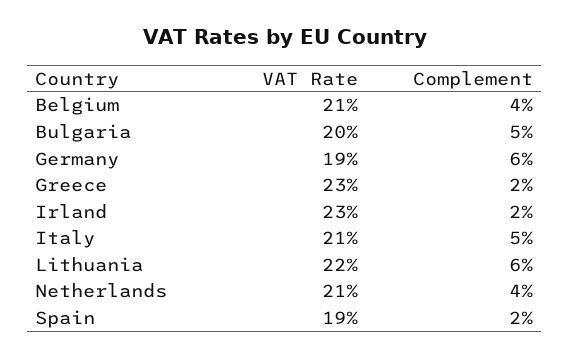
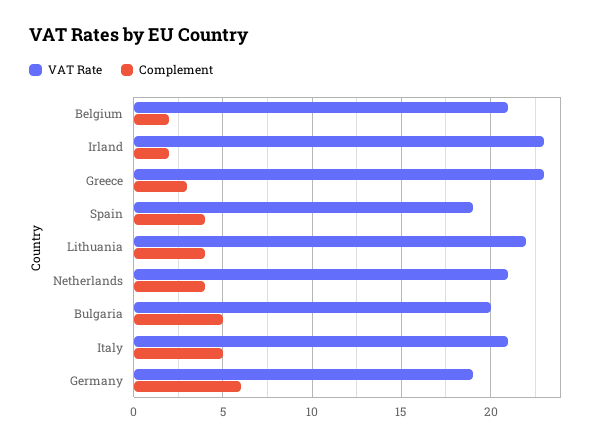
  {
    "VAT Rate": {
      "Belgium": 21,
      "Bulgaria": 20,
      "Germany": 19,
      "Greece": 23,
      "Irland": 23,
      "Italy": 21,
      "Lithuania": 22,
      "Netherlands": 21,
      "Spain": 19
    },
    "Complement": {
-     "Belgium": 4,
+     "Belgium": 2,
      "Bulgaria": 5,
      "Germany": 6,
-     "Greece": 2,
+     "Greece": 3,
      "Irland": 2,
      "Italy": 5,
-     "Lithuania": 6,
+     "Lithuania": 4,
      "Netherlands": 4,
-     "Spain": 2
+     "Spain": 4
    }
  }

